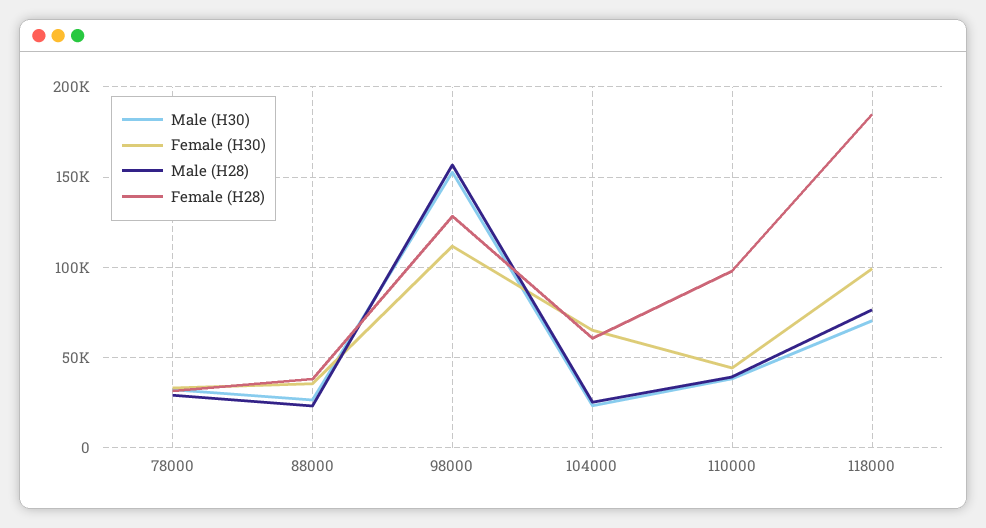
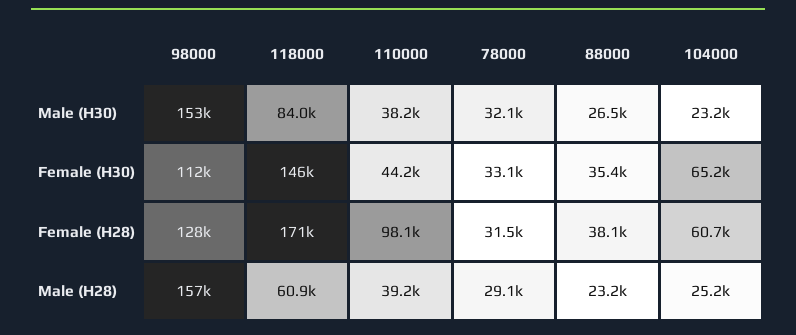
  {
    "Male (H30)": {
      "78000": 32100,
      "88000": 26500,
      "98000": 153000,
      "104000": 23200,
      "110000": 38200,
-     "118000": 70000
+     "118000": 84000
    },
    "Female (H30)": {
      "78000": 33100,
      "88000": 35400,
      "98000": 112000,
      "104000": 65200,
      "110000": 44200,
-     "118000": 100000
+     "118000": 146000
    },
    "Male (H28)": {
      "78000": 29100,
      "88000": 23200,
      "98000": 157000,
      "104000": 25200,
      "110000": 39200,
-     "118000": 75000
+     "118000": 60900
    },
    "Female (H28)": {
      "78000": 31500,
      "88000": 38100,
      "98000": 128000,
      "104000": 60700,
      "110000": 98100,
-     "118000": 185000
+     "118000": 171000
    }
  }

